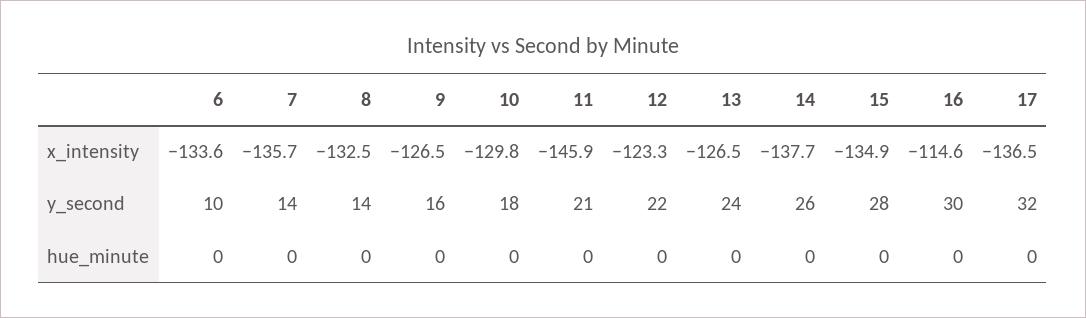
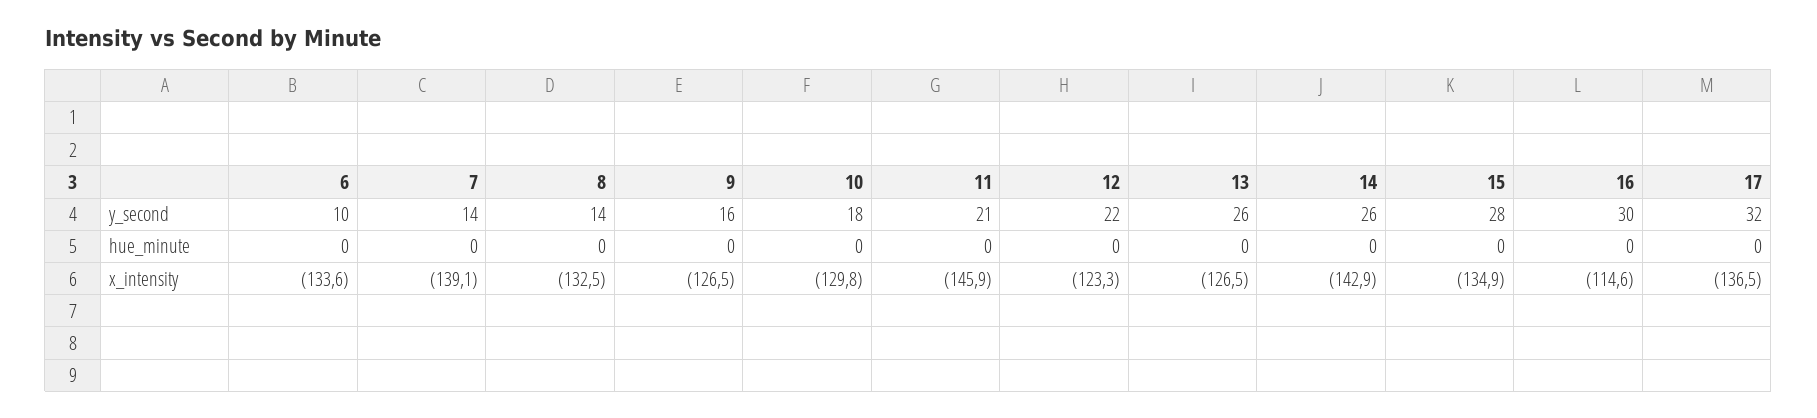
  {
    "6": {
      "x_intensity": -133.6,
      "y_second": 10,
      "hue_minute": 0
    },
    "7": {
-     "x_intensity": -135.7,
+     "x_intensity": -139.1,
      "y_second": 14,
      "hue_minute": 0
    },
    "8": {
      "x_intensity": -132.5,
      "y_second": 14,
      "hue_minute": 0
    },
    "9": {
      "x_intensity": -126.5,
      "y_second": 16,
      "hue_minute": 0
    },
    "10": {
      "x_intensity": -129.8,
      "y_second": 18,
      "hue_minute": 0
    },
    "11": {
      "x_intensity": -145.9,
      "y_second": 21,
      "hue_minute": 0
    },
    "12": {
      "x_intensity": -123.3,
      "y_second": 22,
      "hue_minute": 0
    },
    "13": {
      "x_intensity": -126.5,
-     "y_second": 24,
+     "y_second": 26,
      "hue_minute": 0
    },
    "14": {
-     "x_intensity": -137.7,
+     "x_intensity": -142.9,
      "y_second": 26,
      "hue_minute": 0
    },
    "15": {
      "x_intensity": -134.9,
      "y_second": 28,
      "hue_minute": 0
    },
    "16": {
      "x_intensity": -114.6,
      "y_second": 30,
      "hue_minute": 0
    },
    "17": {
      "x_intensity": -136.5,
      "y_second": 32,
      "hue_minute": 0
    }
  }

